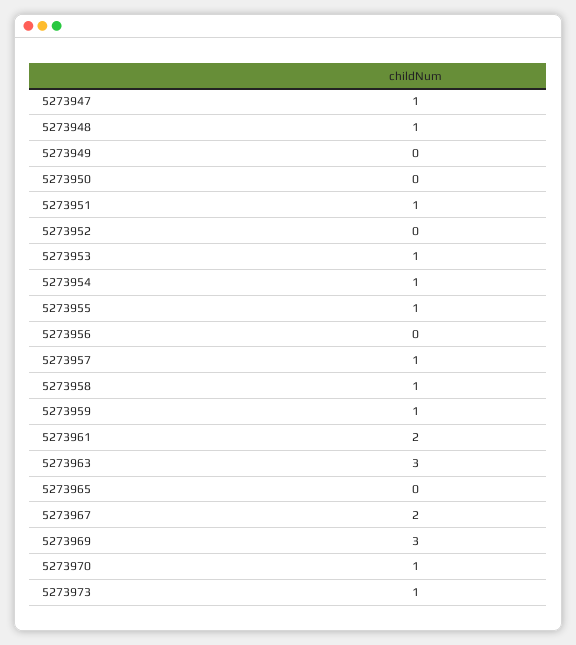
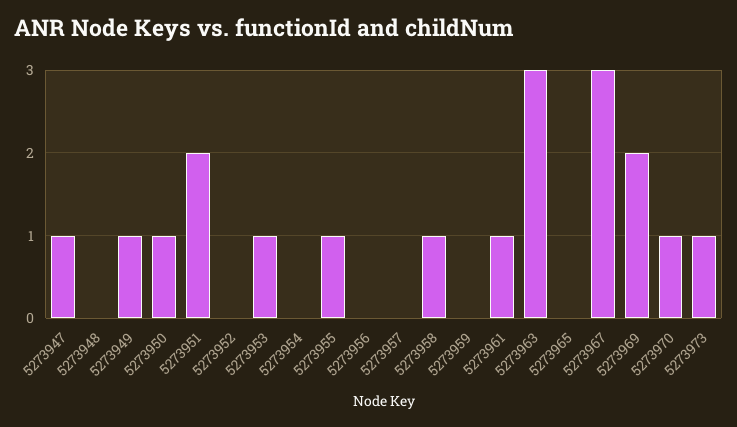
  {
    "5273947": 1,
-   "5273948": 1,
+   "5273948": 0,
-   "5273949": 0,
+   "5273949": 1,
-   "5273950": 0,
+   "5273950": 1,
-   "5273951": 1,
+   "5273951": 2,
    "5273952": 0,
    "5273953": 1,
-   "5273954": 1,
+   "5273954": 0,
    "5273955": 1,
    "5273956": 0,
-   "5273957": 1,
+   "5273957": 0,
    "5273958": 1,
-   "5273959": 1,
+   "5273959": 0,
-   "5273961": 2,
+   "5273961": 1,
    "5273963": 3,
    "5273965": 0,
-   "5273967": 2,
+   "5273967": 3,
-   "5273969": 3,
+   "5273969": 2,
    "5273970": 1,
    "5273973": 1
  }

